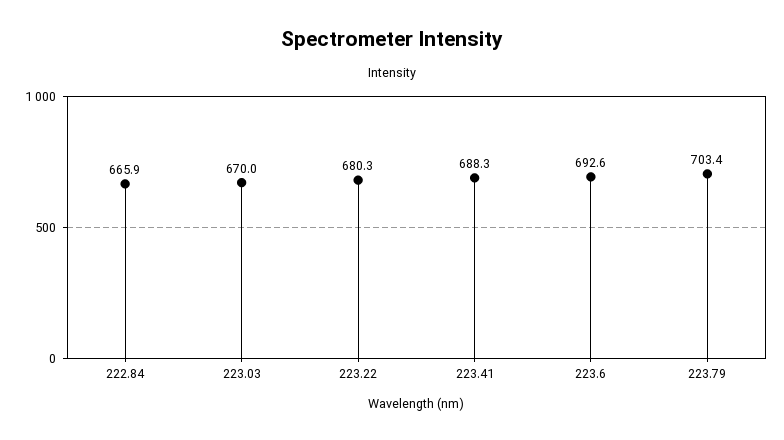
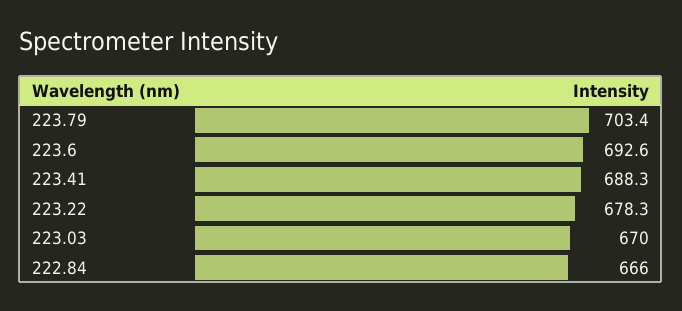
  {
-   "222.84": 665.9,
+   "222.84": 666,
    "223.03": 670,
-   "223.22": 680.3,
+   "223.22": 678.3,
    "223.41": 688.3,
    "223.6": 692.6,
    "223.79": 703.4
  }

